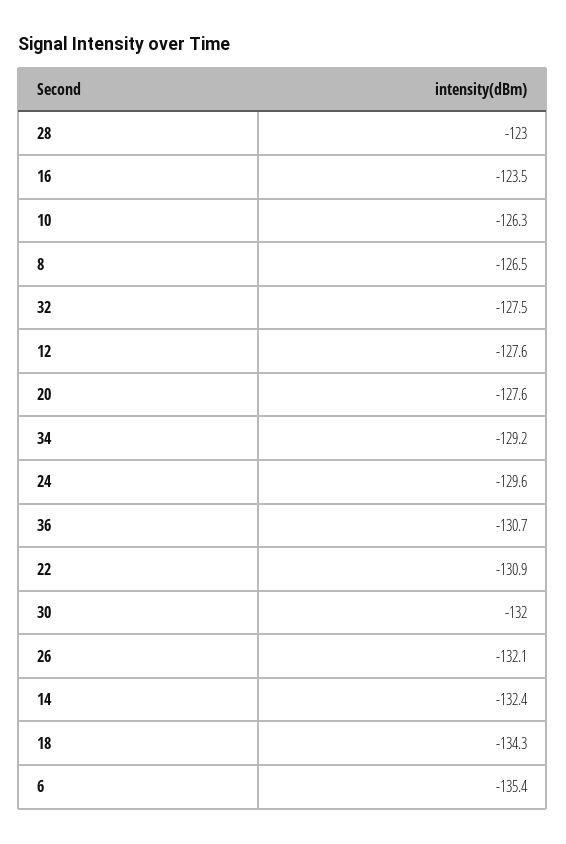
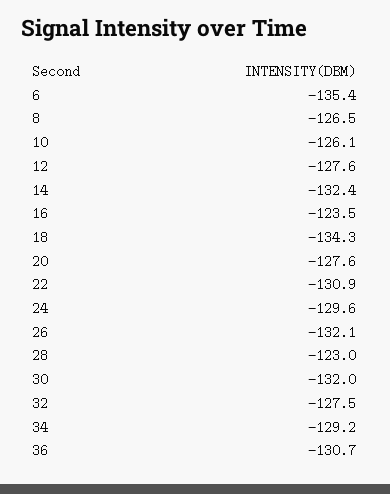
  {
    "28": -123,
    "16": -123.5,
-   "10": -126.3,
+   "10": -126.1,
    "8": -126.5,
    "32": -127.5,
    "12": -127.6,
    "20": -127.6,
    "34": -129.2,
    "24": -129.6,
    "36": -130.7,
    "22": -130.9,
    "30": -132,
    "26": -132.1,
    "14": -132.4,
    "18": -134.3,
    "6": -135.4
  }

